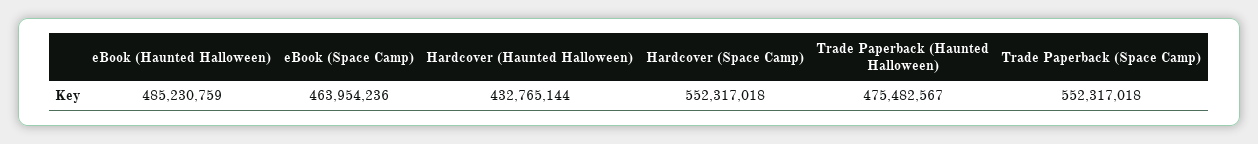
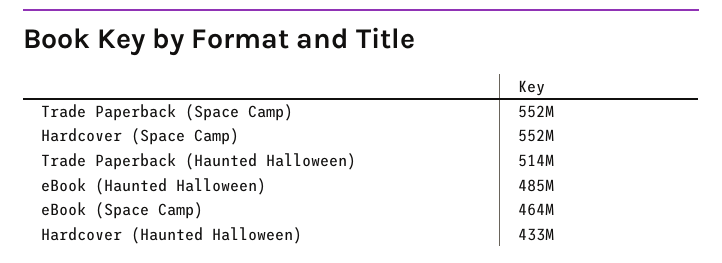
  {
    "eBook (Haunted Halloween)": 485230759,
    "eBook (Space Camp)": 463954236,
    "Hardcover (Haunted Halloween)": 432765144,
    "Hardcover (Space Camp)": 552317018,
-   "Trade Paperback (Haunted Halloween)": 475482567,
+   "Trade Paperback (Haunted Halloween)": 514000000,
    "Trade Paperback (Space Camp)": 552317018
  }

